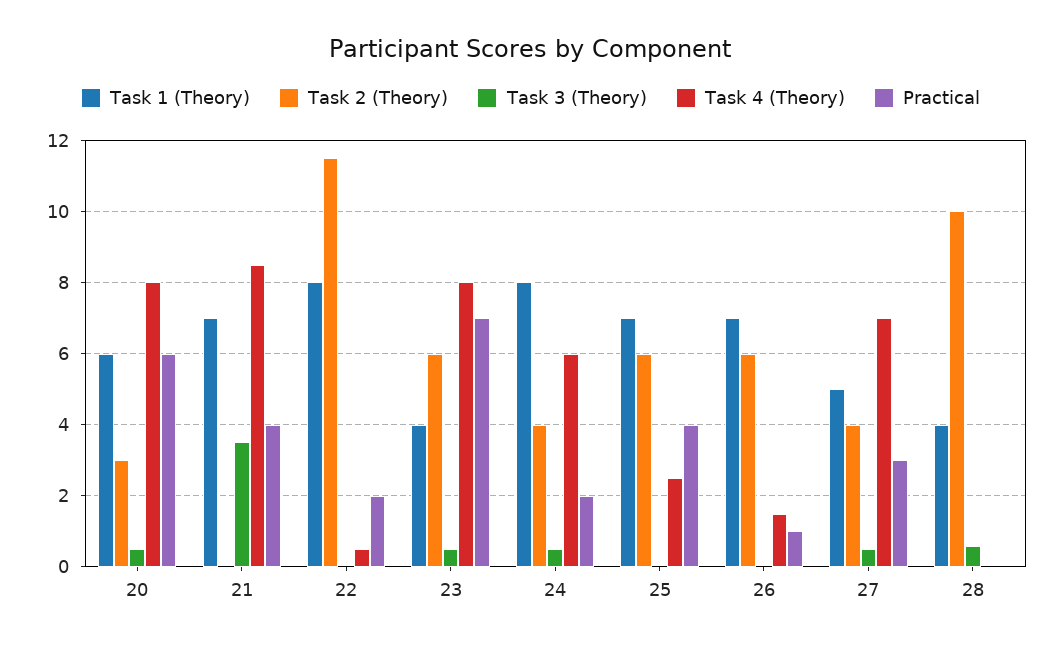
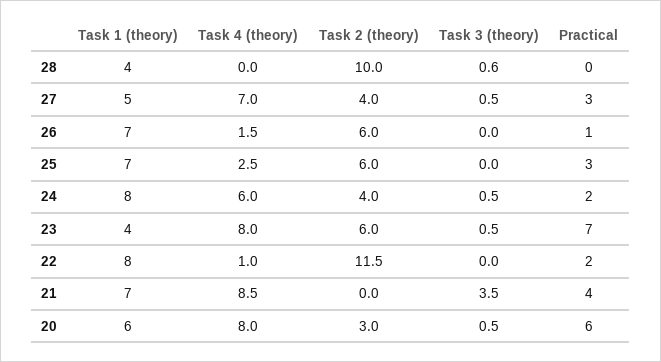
  {
    "Task 1 (Theory)": {
      "20": 6,
      "21": 7,
      "22": 8,
      "23": 4,
      "24": 8,
      "25": 7,
      "26": 7,
      "27": 5,
      "28": 4
    },
    "Task 2 (Theory)": {
      "20": 3,
      "21": 0,
      "22": 11.5,
      "23": 6,
      "24": 4,
      "25": 6,
      "26": 6,
      "27": 4,
      "28": 10
    },
    "Task 3 (Theory)": {
      "20": 0.5,
      "21": 3.5,
      "22": 0,
      "23": 0.5,
      "24": 0.5,
      "25": 0,
      "26": 0,
      "27": 0.5,
      "28": 0.6
    },
    "Task 4 (Theory)": {
      "20": 8,
      "21": 8.5,
-     "22": 0.5,
+     "22": 1,
      "23": 8,
      "24": 6,
      "25": 2.5,
      "26": 1.5,
      "27": 7,
      "28": 0
    },
    "Practical": {
      "20": 6,
      "21": 4,
      "22": 2,
      "23": 7,
      "24": 2,
-     "25": 4,
+     "25": 3,
      "26": 1,
      "27": 3,
      "28": 0
    }
  }

